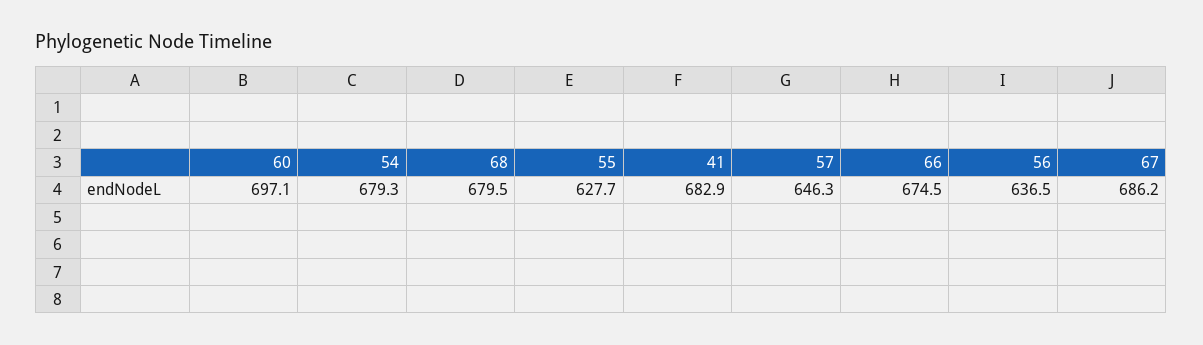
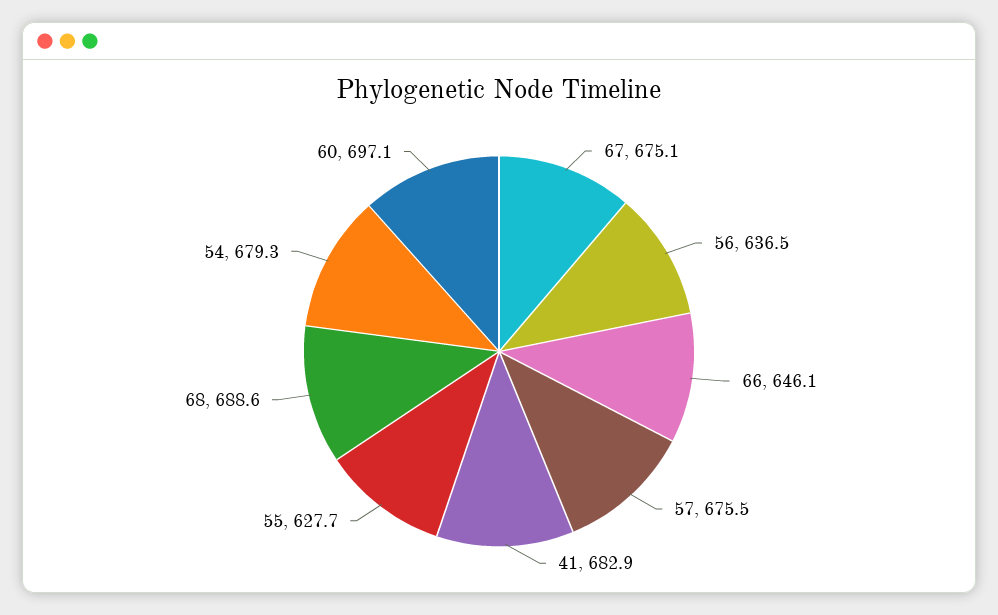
  {
    "60": 697.1,
    "54": 679.3,
-   "68": 679.5,
+   "68": 688.6,
    "55": 627.7,
    "41": 682.9,
-   "57": 646.3,
+   "57": 675.5,
-   "66": 674.5,
+   "66": 646.1,
    "56": 636.5,
-   "67": 686.2
+   "67": 675.1
  }

